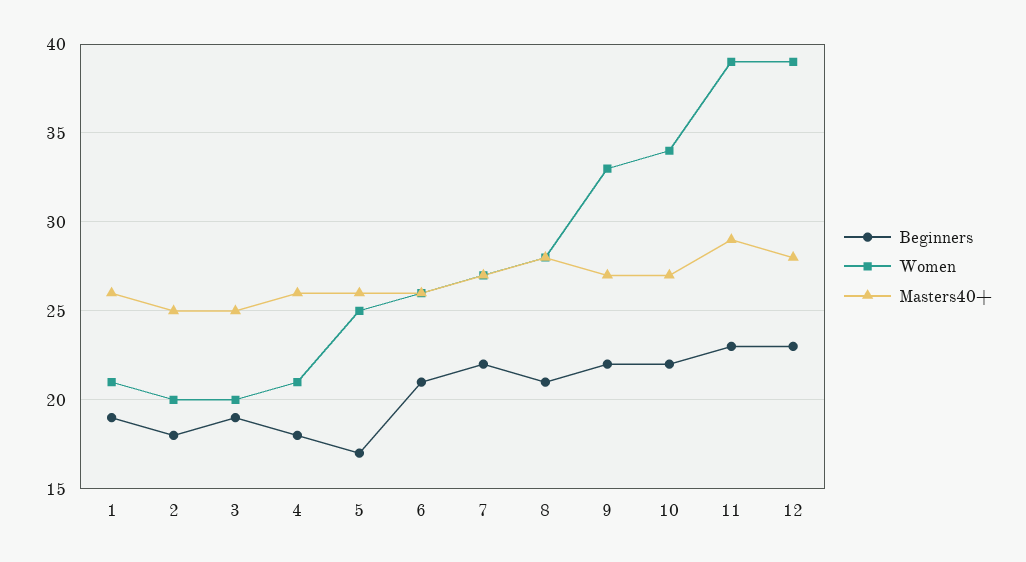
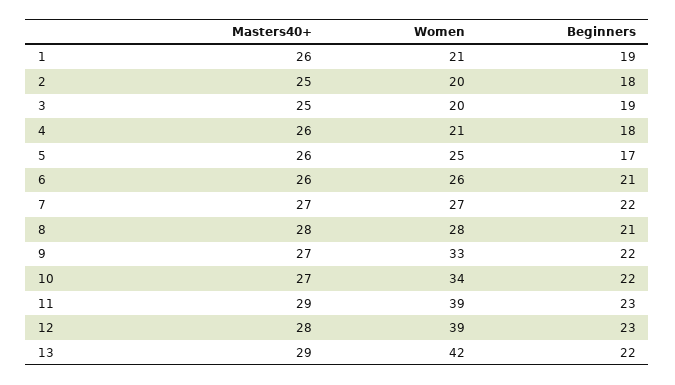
  {
    "Beginners": {
      "1": 19,
      "2": 18,
      "3": 19,
      "4": 18,
      "5": 17,
      "6": 21,
      "7": 22,
      "8": 21,
      "9": 22,
      "10": 22,
      "11": 23,
-     "12": 23
+     "12": 23,
+     "13": 22
    },
    "Women": {
      "1": 21,
      "2": 20,
      "3": 20,
      "4": 21,
      "5": 25,
      "6": 26,
      "7": 27,
      "8": 28,
      "9": 33,
      "10": 34,
      "11": 39,
-     "12": 39
+     "12": 39,
+     "13": 42
    },
    "Masters40+": {
      "1": 26,
      "2": 25,
      "3": 25,
      "4": 26,
      "5": 26,
      "6": 26,
      "7": 27,
      "8": 28,
      "9": 27,
      "10": 27,
      "11": 29,
-     "12": 28
+     "12": 28,
+     "13": 29
    }
  }

